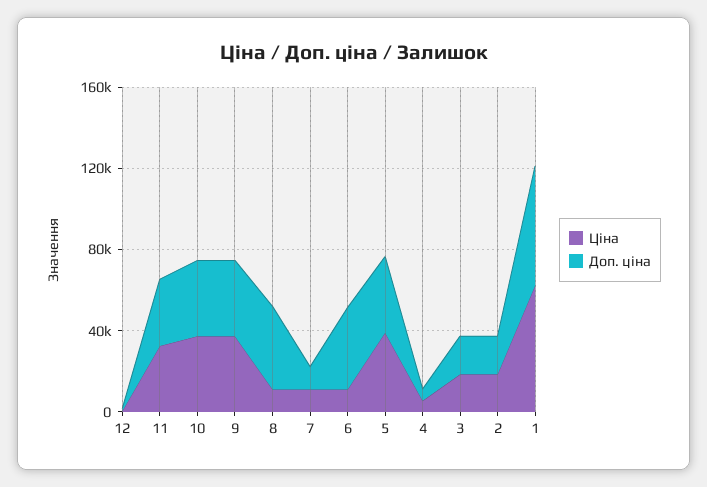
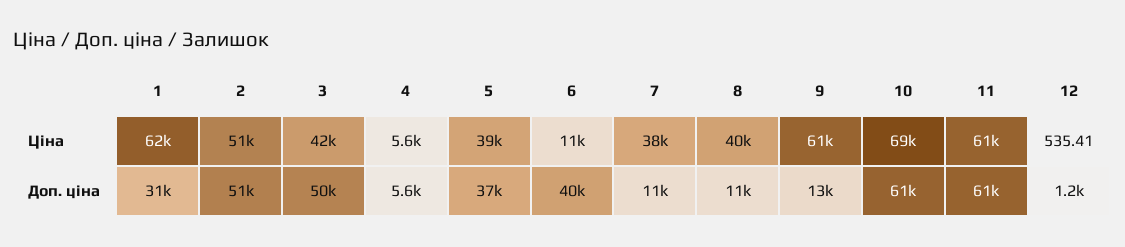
  {
    "Ціна": {
      "12": 535.41,
-     "11": 30000,
+     "11": 61000,
-     "10": 40000,
+     "10": 69000,
-     "9": 40000,
+     "9": 61000,
-     "8": 10000,
+     "8": 40000,
-     "7": 10000,
+     "7": 38000,
      "6": 11000,
      "5": 39000,
      "4": 5600,
-     "3": 20000,
+     "3": 42000,
-     "2": 20000,
+     "2": 51000,
      "1": 62000
    },
    "Доп. ціна": {
      "12": 1200,
-     "11": 30000,
+     "11": 61000,
-     "10": 40000,
+     "10": 61000,
-     "9": 40000,
+     "9": 13000,
-     "8": 40000,
+     "8": 11000,
      "7": 11000,
      "6": 40000,
      "5": 37000,
      "4": 5600,
-     "3": 20000,
+     "3": 50000,
-     "2": 20000,
+     "2": 51000,
-     "1": 60000
+     "1": 31000
    }
  }

